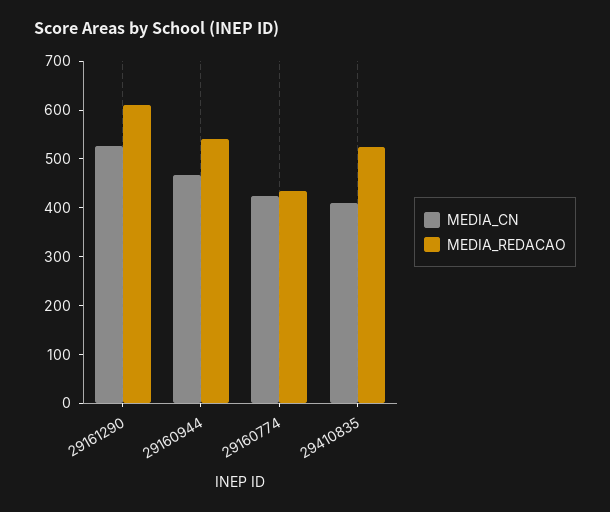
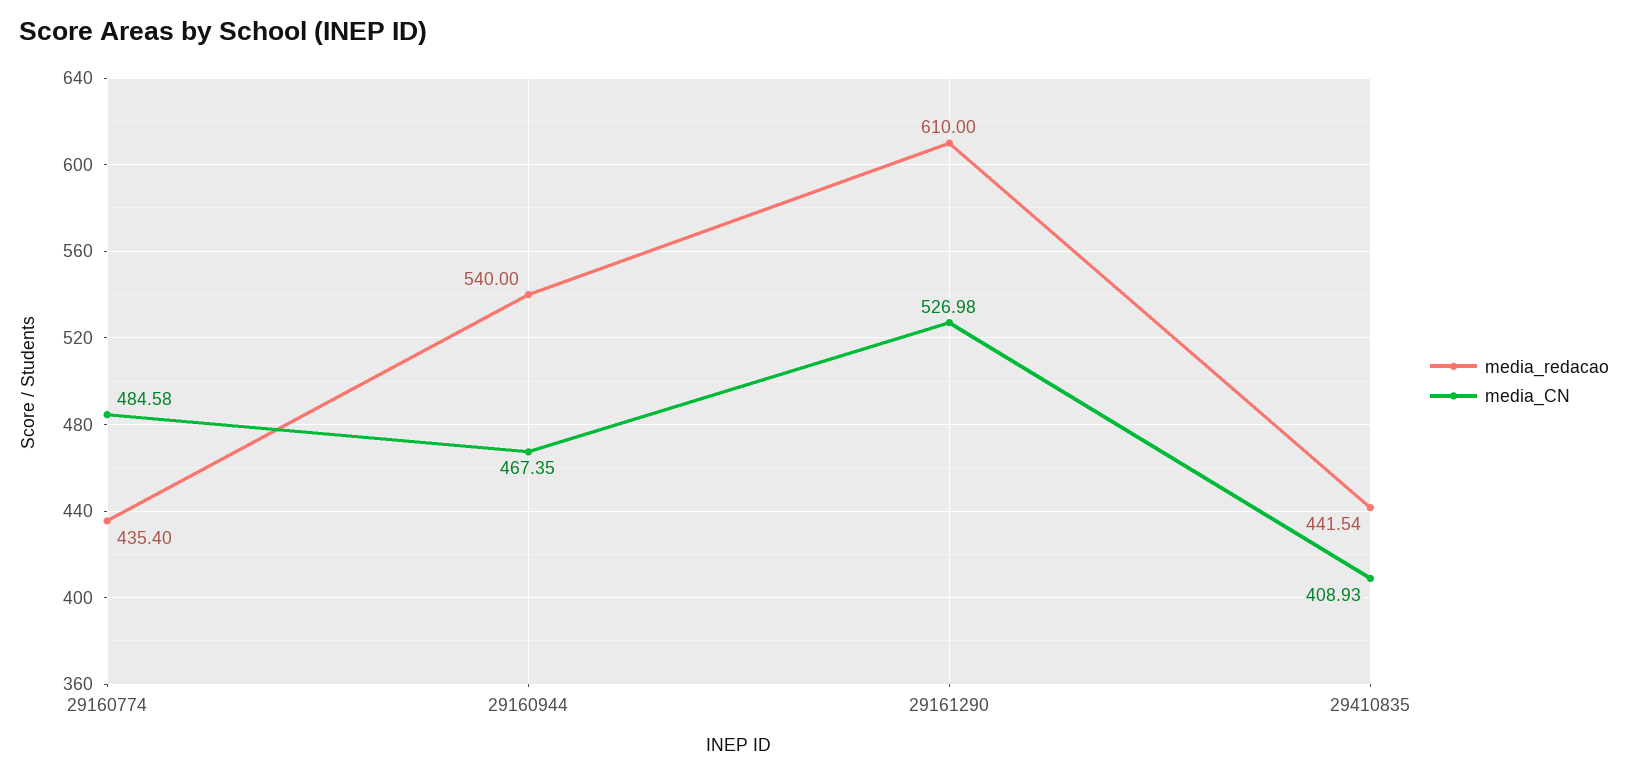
  {
    "MEDIA_CN": {
      "29161290": 526.98,
      "29160944": 467.35,
-     "29160774": 420,
+     "29160774": 484.58,
      "29410835": 408.93
    },
    "MEDIA_REDACAO": {
      "29161290": 610,
      "29160944": 540,
      "29160774": 435.4,
-     "29410835": 520
+     "29410835": 441.54
    }
  }

